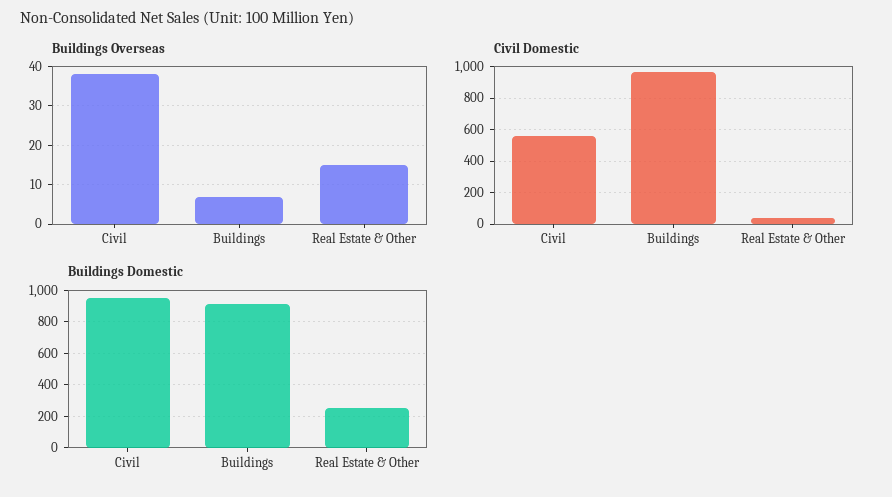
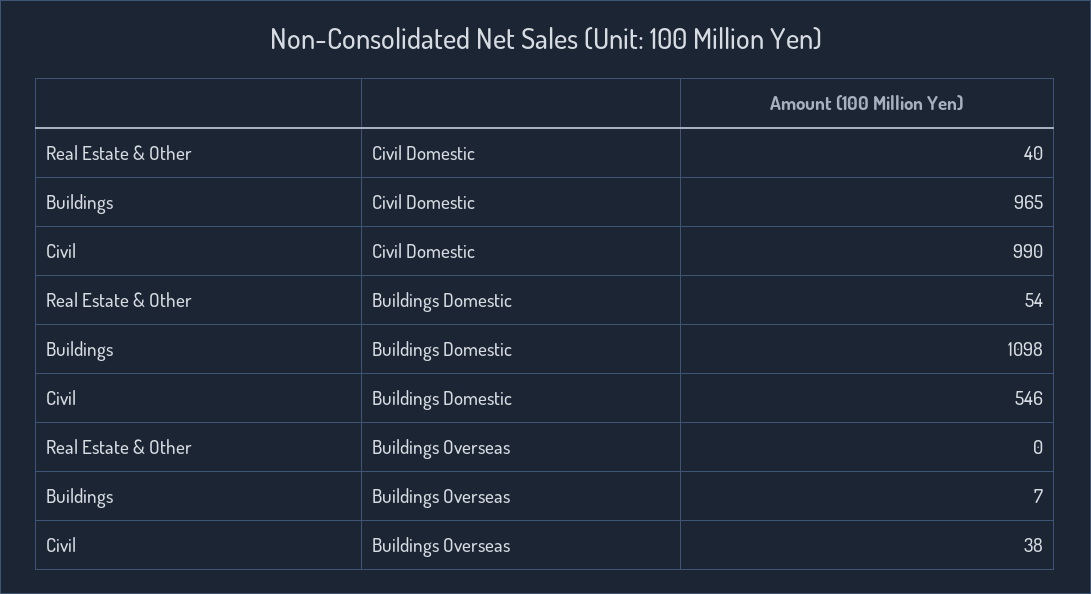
  {
    "Buildings Overseas": {
      "Civil": 38,
      "Buildings": 7,
-     "Real Estate & Other": 15
+     "Real Estate & Other": 0
    },
    "Civil Domestic": {
-     "Civil": 550,
+     "Civil": 990,
      "Buildings": 965,
      "Real Estate & Other": 40
    },
    "Buildings Domestic": {
-     "Civil": 950,
+     "Civil": 546,
-     "Buildings": 900,
+     "Buildings": 1098,
-     "Real Estate & Other": 250
+     "Real Estate & Other": 54
    }
  }

